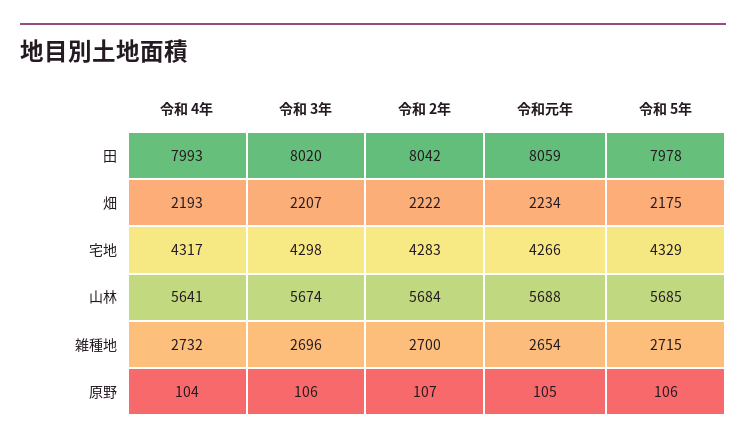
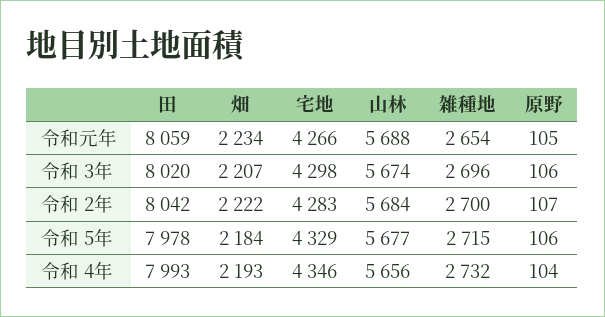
  {
    "令和 4年": {
      "田": 7993,
      "畑": 2193,
-     "宅地": 4317,
+     "宅地": 4346,
-     "山林": 5641,
+     "山林": 5656,
      "雑種地": 2732,
      "原野": 104
    },
    "令和 3年": {
      "田": 8020,
      "畑": 2207,
      "宅地": 4298,
      "山林": 5674,
      "雑種地": 2696,
      "原野": 106
    },
    "令和 2年": {
      "田": 8042,
      "畑": 2222,
      "宅地": 4283,
      "山林": 5684,
      "雑種地": 2700,
      "原野": 107
    },
    "令和元年": {
      "田": 8059,
      "畑": 2234,
      "宅地": 4266,
      "山林": 5688,
      "雑種地": 2654,
      "原野": 105
    },
    "令和 5年": {
      "田": 7978,
-     "畑": 2175,
+     "畑": 2184,
      "宅地": 4329,
-     "山林": 5685,
+     "山林": 5677,
      "雑種地": 2715,
      "原野": 106
    }
  }

